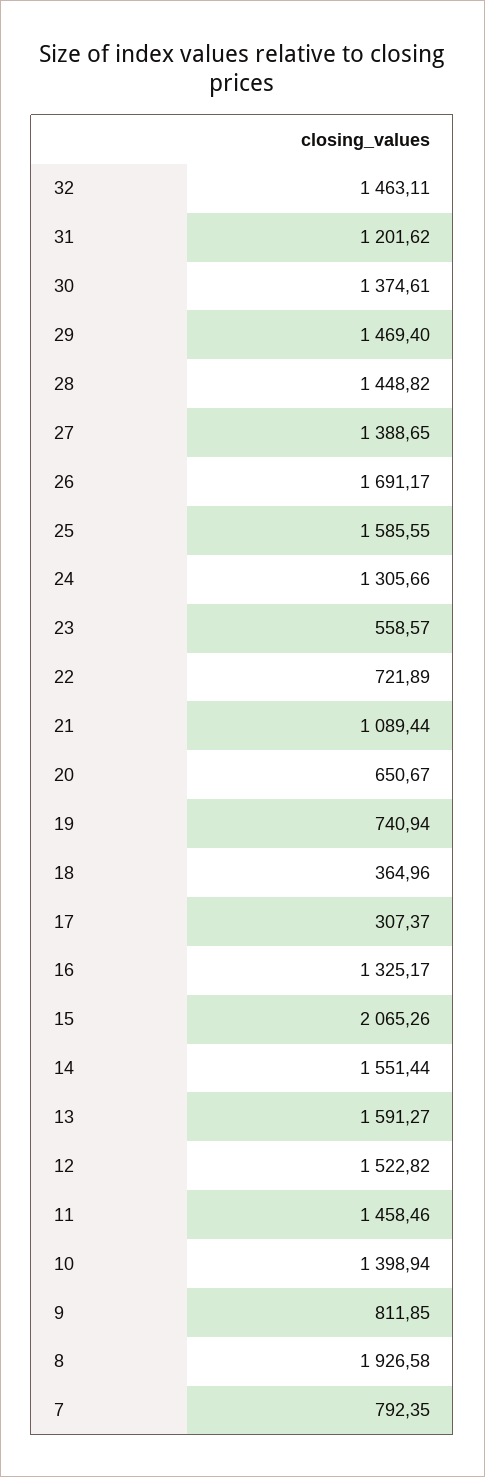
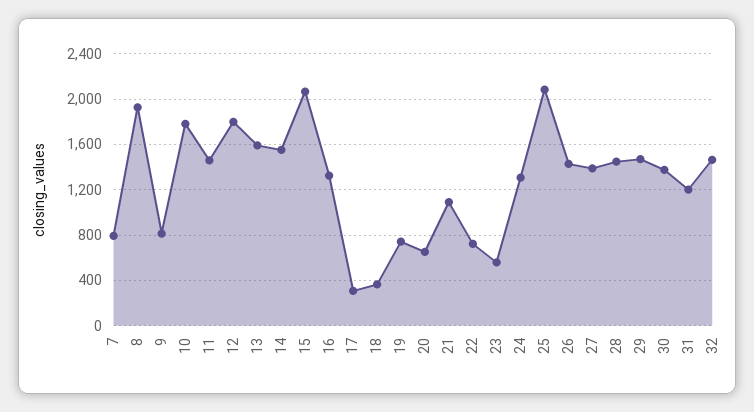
  {
    "32": 1463.11,
    "31": 1201.62,
    "30": 1374.61,
    "29": 1469.4,
    "28": 1448.82,
    "27": 1388.65,
-   "26": 1691.17,
+   "26": 1400,
-   "25": 1585.55,
+   "25": 2100,
    "24": 1305.66,
    "23": 558.57,
    "22": 721.89,
    "21": 1089.44,
    "20": 650.67,
    "19": 740.94,
    "18": 364.96,
    "17": 307.37,
    "16": 1325.17,
    "15": 2065.26,
    "14": 1551.44,
    "13": 1591.27,
-   "12": 1522.82,
+   "12": 1800,
    "11": 1458.46,
-   "10": 1398.94,
+   "10": 1800,
    "9": 811.85,
    "8": 1926.58,
    "7": 792.35
  }

